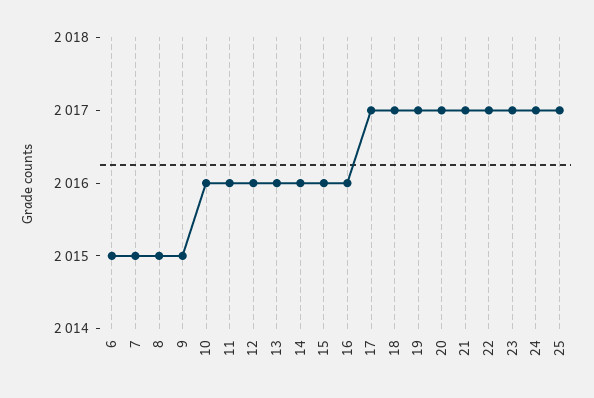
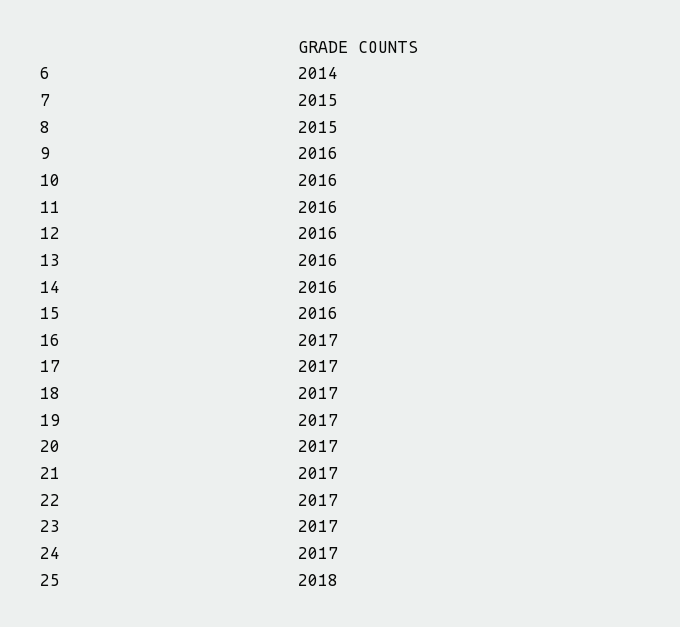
  {
-   "6": 2015,
+   "6": 2014,
    "7": 2015,
    "8": 2015,
-   "9": 2015,
+   "9": 2016,
    "10": 2016,
    "11": 2016,
    "12": 2016,
    "13": 2016,
    "14": 2016,
    "15": 2016,
-   "16": 2016,
+   "16": 2017,
    "17": 2017,
    "18": 2017,
    "19": 2017,
    "20": 2017,
    "21": 2017,
    "22": 2017,
    "23": 2017,
    "24": 2017,
-   "25": 2017
+   "25": 2018
  }

